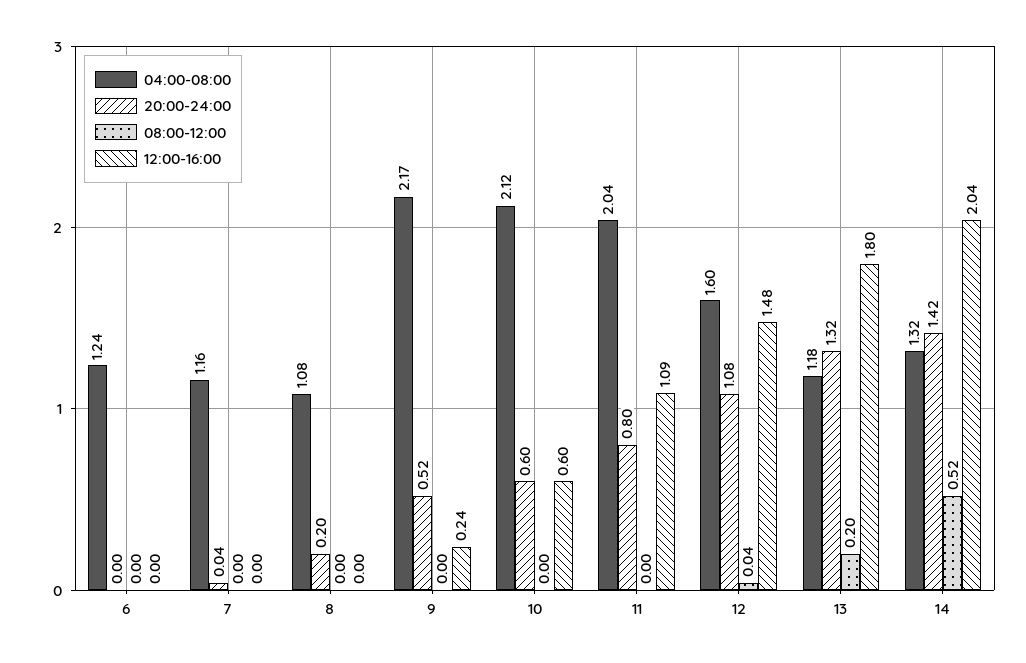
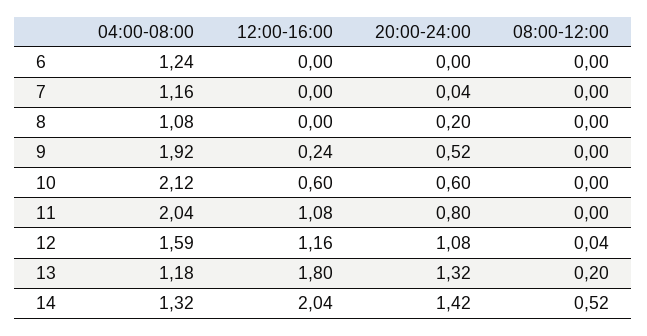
  {
    "04:00-08:00": {
      "6": 1.24,
      "7": 1.16,
      "8": 1.08,
-     "9": 2.17,
+     "9": 1.92,
      "10": 2.12,
      "11": 2.04,
-     "12": 1.6,
+     "12": 1.59,
      "13": 1.18,
      "14": 1.32
    },
    "20:00-24:00": {
      "6": 0,
      "7": 0.04,
      "8": 0.2,
      "9": 0.52,
      "10": 0.6,
      "11": 0.8,
      "12": 1.08,
      "13": 1.32,
      "14": 1.42
    },
    "08:00-12:00": {
      "6": 0,
      "7": 0,
      "8": 0,
      "9": 0,
      "10": 0,
      "11": 0,
      "12": 0.04,
      "13": 0.2,
      "14": 0.52
    },
    "12:00-16:00": {
      "6": 0,
      "7": 0,
      "8": 0,
      "9": 0.24,
      "10": 0.6,
-     "11": 1.09,
+     "11": 1.08,
-     "12": 1.48,
+     "12": 1.16,
      "13": 1.8,
      "14": 2.04
    }
  }

